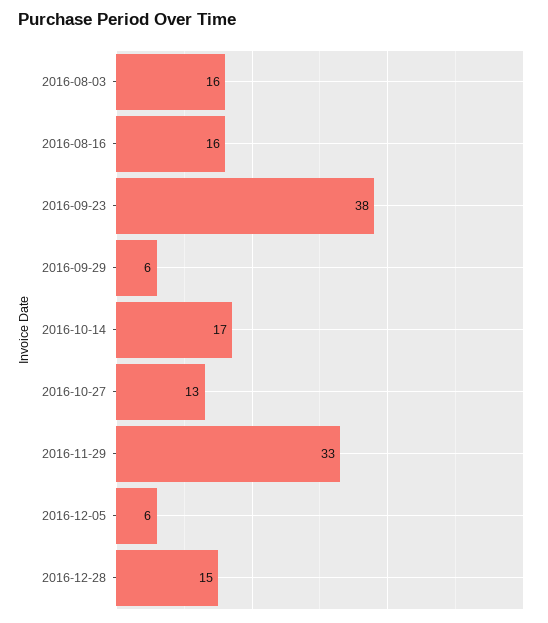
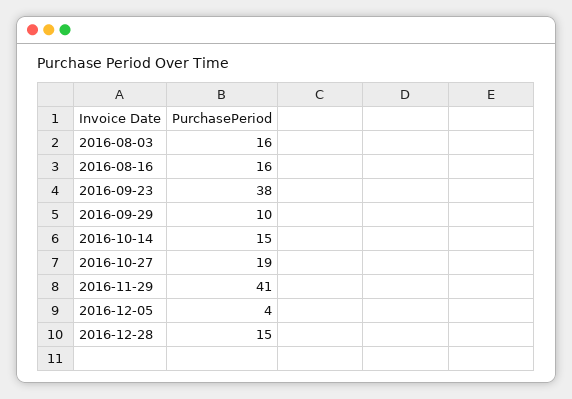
  {
    "2016-08-03": 16,
    "2016-08-16": 16,
    "2016-09-23": 38,
-   "2016-09-29": 6,
+   "2016-09-29": 10,
-   "2016-10-14": 17,
+   "2016-10-14": 15,
-   "2016-10-27": 13,
+   "2016-10-27": 19,
-   "2016-11-29": 33,
+   "2016-11-29": 41,
-   "2016-12-05": 6,
+   "2016-12-05": 4,
    "2016-12-28": 15
  }

